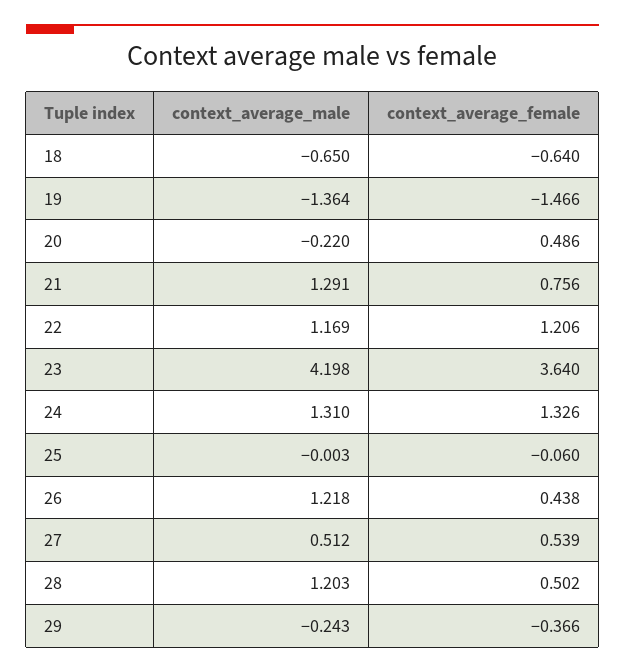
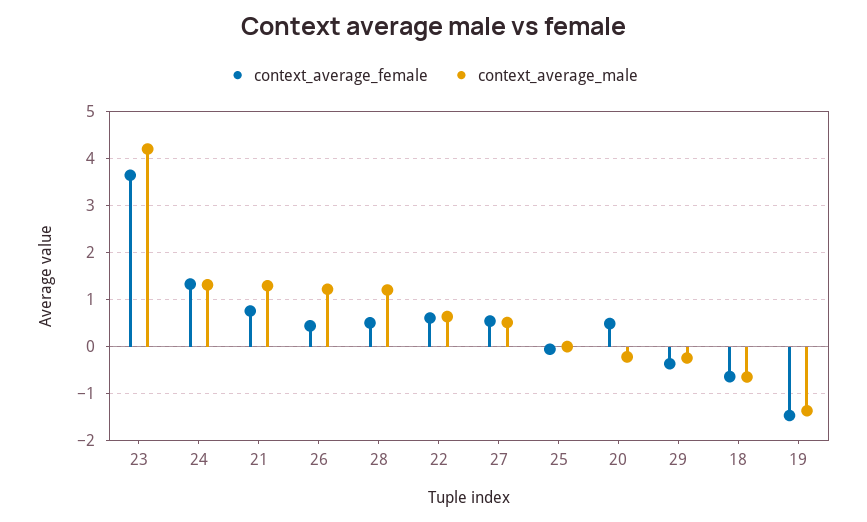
  {
    "context_average_male": {
      "18": -0.65,
      "19": -1.364,
      "20": -0.22,
      "21": 1.291,
-     "22": 1.169,
+     "22": 0.6,
      "23": 4.198,
      "24": 1.31,
      "25": -0.003,
      "26": 1.218,
      "27": 0.512,
      "28": 1.203,
      "29": -0.243
    },
    "context_average_female": {
      "18": -0.64,
      "19": -1.466,
      "20": 0.486,
      "21": 0.756,
-     "22": 1.206,
+     "22": 0.6,
      "23": 3.64,
      "24": 1.326,
      "25": -0.06,
      "26": 0.438,
      "27": 0.539,
      "28": 0.502,
      "29": -0.366
    }
  }

